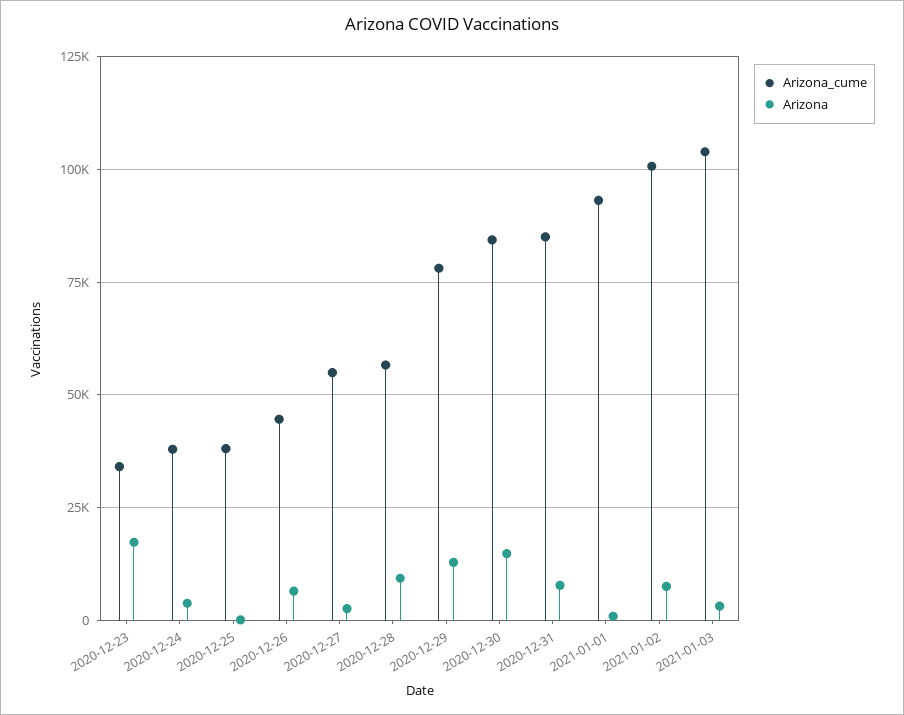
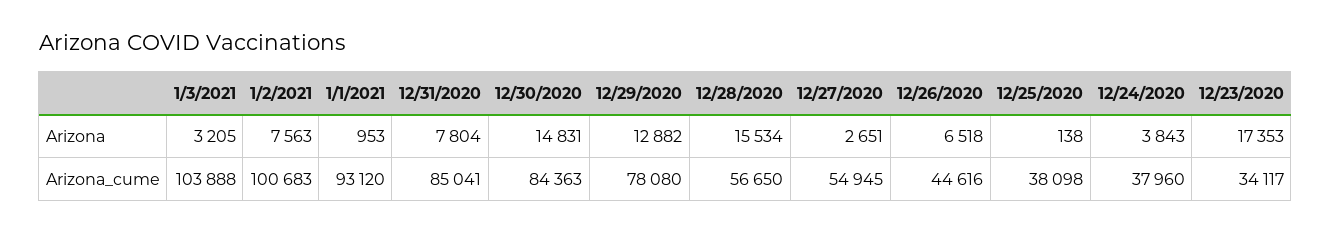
  {
    "Arizona_cume": {
      "2020-12-23": 34117,
      "2020-12-24": 37960,
      "2020-12-25": 38098,
      "2020-12-26": 44616,
      "2020-12-27": 54945,
      "2020-12-28": 56650,
      "2020-12-29": 78080,
      "2020-12-30": 84363,
      "2020-12-31": 85041,
      "2021-01-01": 93120,
      "2021-01-02": 100683,
      "2021-01-03": 103888
    },
    "Arizona": {
      "2020-12-23": 17353,
      "2020-12-24": 3843,
      "2020-12-25": 138,
      "2020-12-26": 6518,
      "2020-12-27": 2651,
-     "2020-12-28": 10000,
+     "2020-12-28": 15534,
      "2020-12-29": 12882,
      "2020-12-30": 14831,
      "2020-12-31": 7804,
      "2021-01-01": 953,
      "2021-01-02": 7563,
      "2021-01-03": 3205
    }
  }

